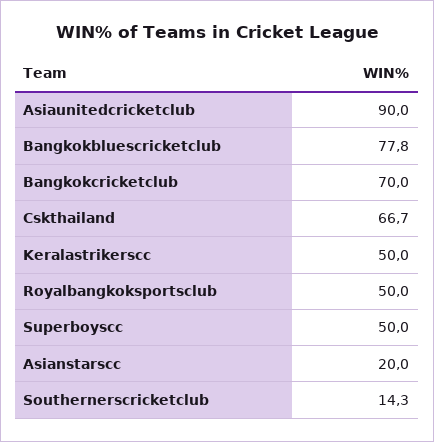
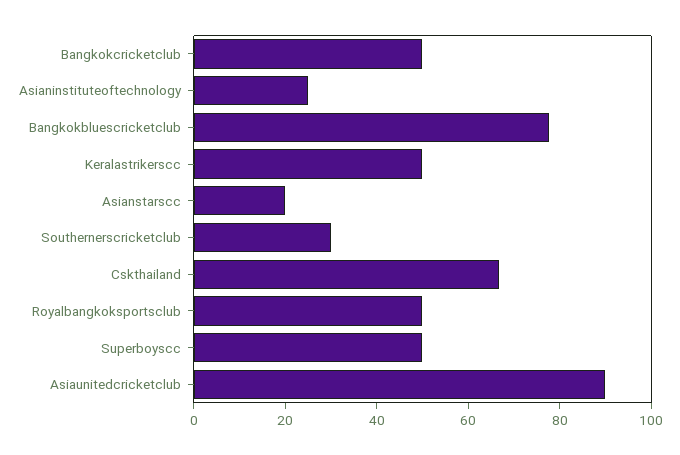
  {
    "Asiaunitedcricketclub": 90,
    "Bangkokbluescricketclub": 77.8,
-   "Bangkokcricketclub": 70,
+   "Bangkokcricketclub": 50,
    "Cskthailand": 66.7,
    "Keralastrikerscc": 50,
    "Royalbangkoksportsclub": 50,
    "Superboyscc": 50,
    "Asianstarscc": 20,
-   "Southernerscricketclub": 14.3
+   "Southernerscricketclub": 30,
+   "Asianinstituteoftechnology": 25
  }

